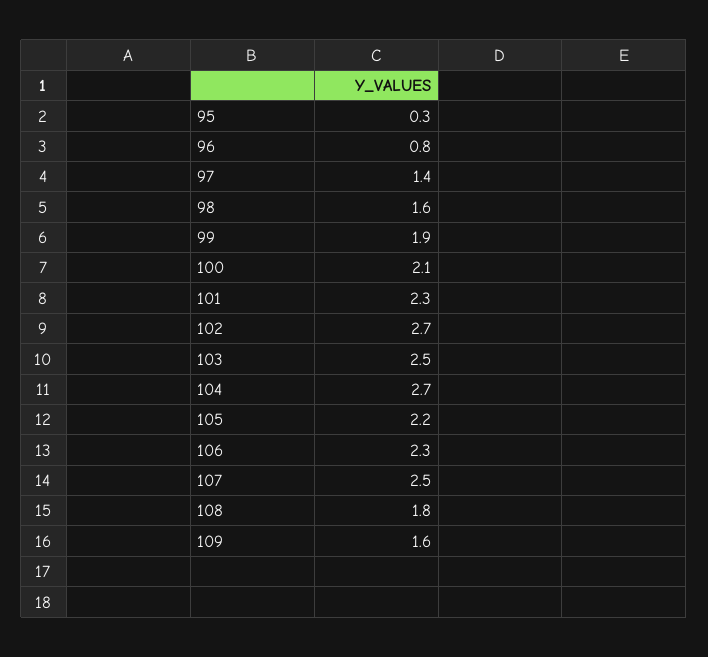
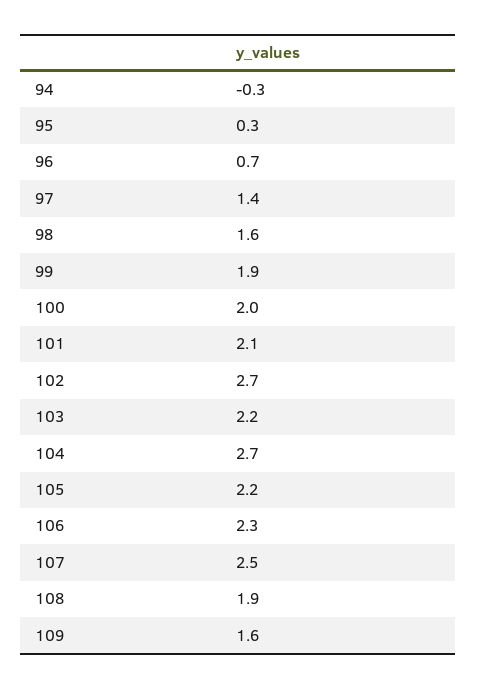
  {
    "95": 0.3,
-   "96": 0.8,
+   "96": 0.7,
    "97": 1.4,
    "98": 1.6,
    "99": 1.9,
-   "100": 2.1,
+   "100": 2,
-   "101": 2.3,
+   "101": 2.1,
    "102": 2.7,
-   "103": 2.5,
+   "103": 2.2,
    "104": 2.7,
    "105": 2.2,
    "106": 2.3,
    "107": 2.5,
-   "108": 1.8,
+   "108": 1.9,
-   "109": 1.6
+   "109": 1.6,
+   "94": -0.3
  }

